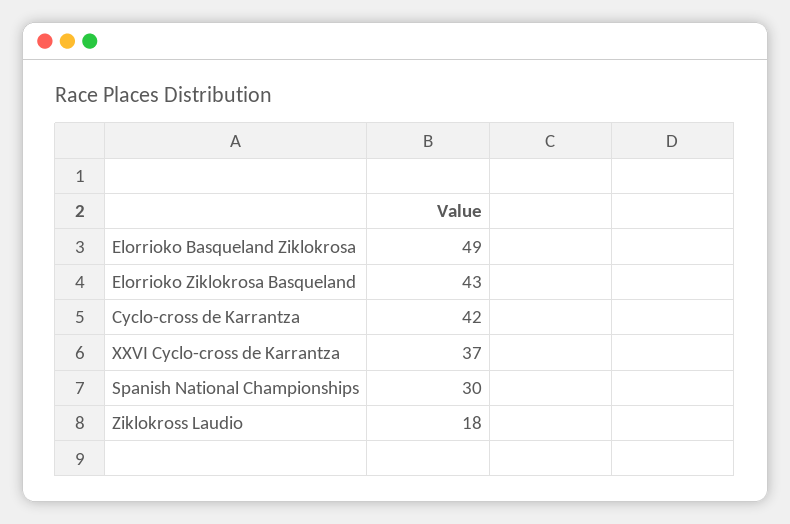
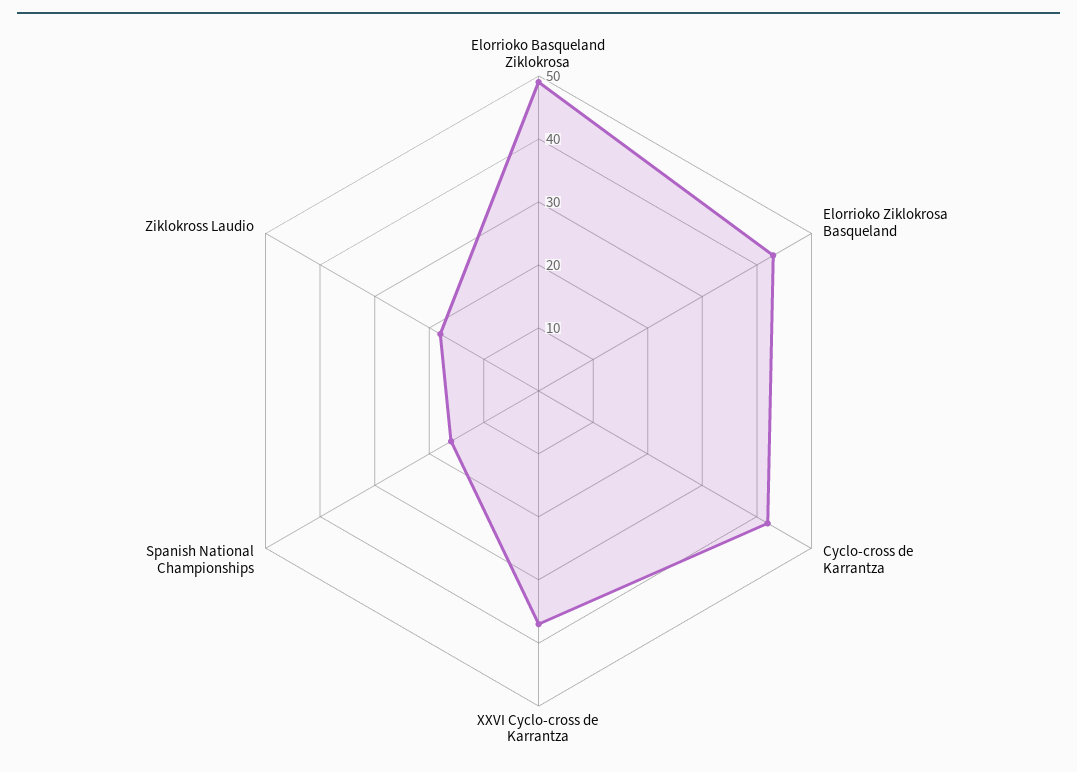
  {
    "Elorrioko Basqueland Ziklokrosa": 49,
    "Elorrioko Ziklokrosa Basqueland": 43,
    "Cyclo-cross de Karrantza": 42,
    "XXVI Cyclo-cross de Karrantza": 37,
-   "Spanish National Championships": 30,
+   "Spanish National Championships": 15,
    "Ziklokross Laudio": 18
  }

